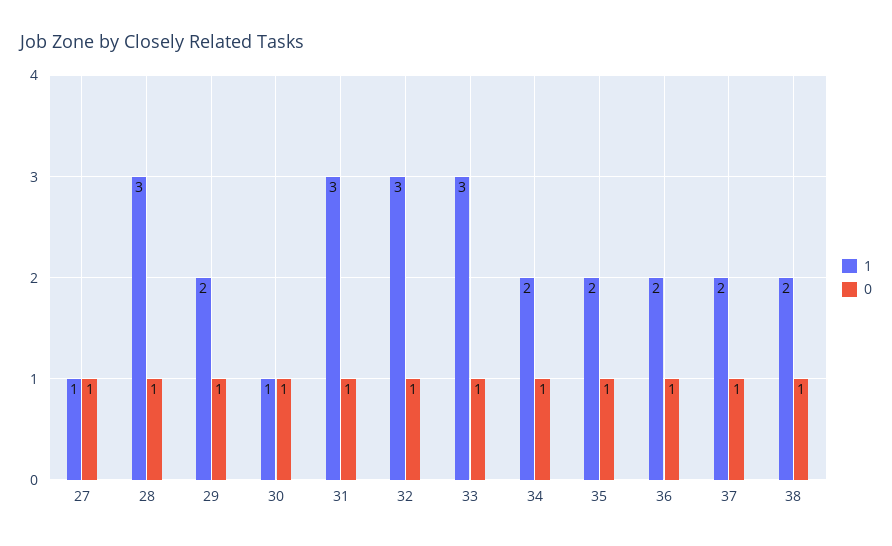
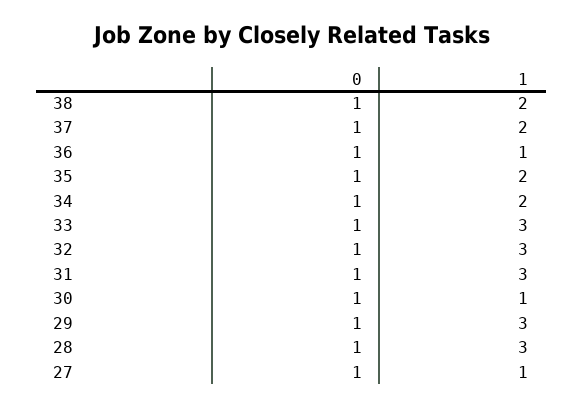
  {
    "1": {
      "27": 1,
      "28": 3,
-     "29": 2,
+     "29": 3,
      "30": 1,
      "31": 3,
      "32": 3,
      "33": 3,
      "34": 2,
      "35": 2,
-     "36": 2,
+     "36": 1,
      "37": 2,
      "38": 2
    },
    "0": {
      "27": 1,
      "28": 1,
      "29": 1,
      "30": 1,
      "31": 1,
      "32": 1,
      "33": 1,
      "34": 1,
      "35": 1,
      "36": 1,
      "37": 1,
      "38": 1
    }
  }

